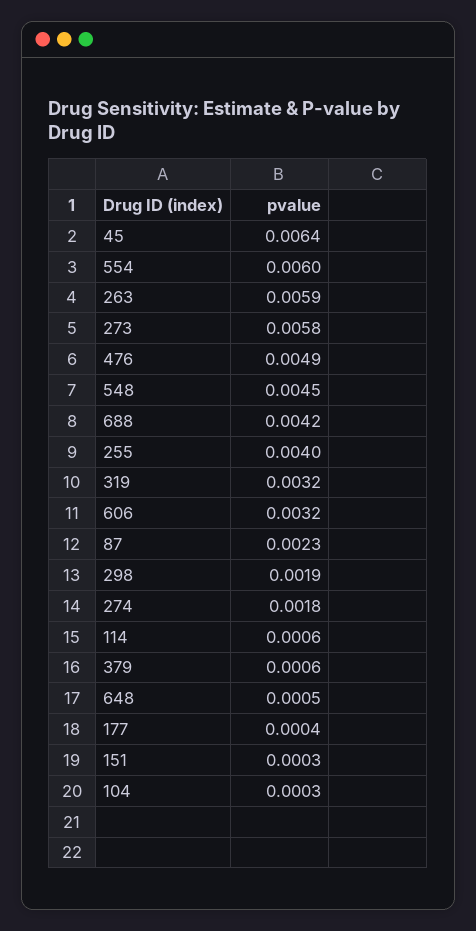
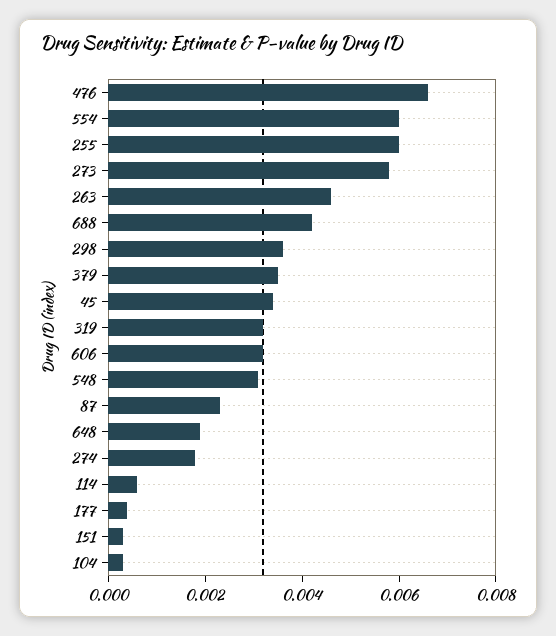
  {
-   "45": 0.0064,
+   "45": 0.0035,
    "554": 0.006,
-   "263": 0.0059,
+   "263": 0.0045,
    "273": 0.0058,
-   "476": 0.0049,
+   "476": 0.0065,
-   "548": 0.0045,
+   "548": 0.003,
    "688": 0.0042,
-   "255": 0.004,
+   "255": 0.006,
    "319": 0.0032,
    "606": 0.0032,
    "87": 0.0023,
-   "298": 0.0019,
+   "298": 0.0035,
    "274": 0.0018,
    "114": 0.0006,
-   "379": 0.0006,
+   "379": 0.0035,
-   "648": 0.0005,
+   "648": 0.002,
    "177": 0.0004,
    "151": 0.0003,
    "104": 0.0003
  }

